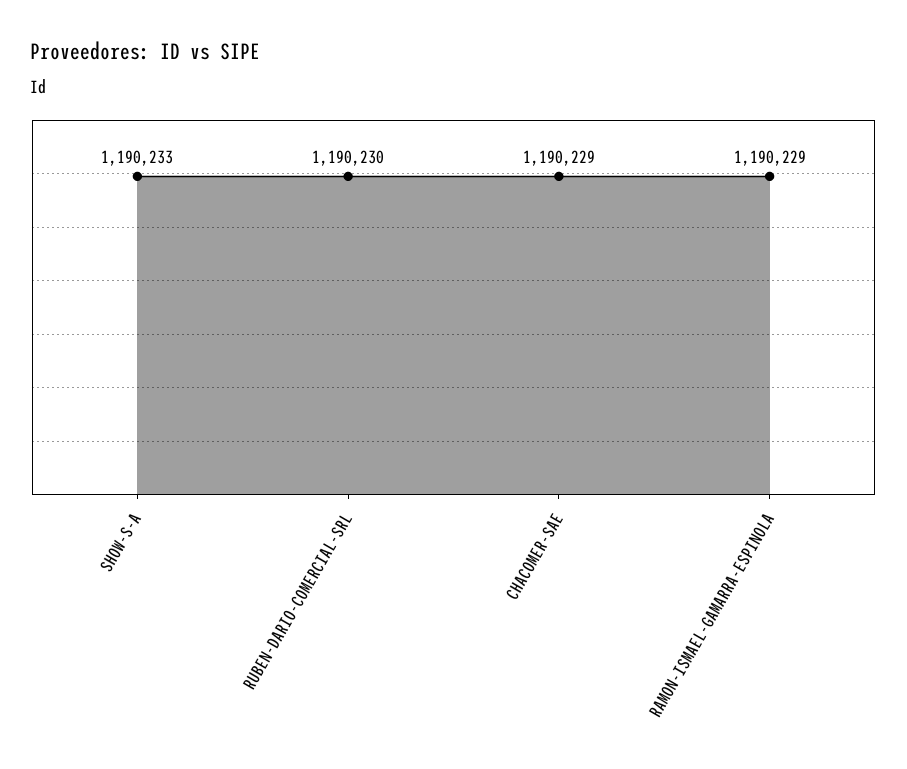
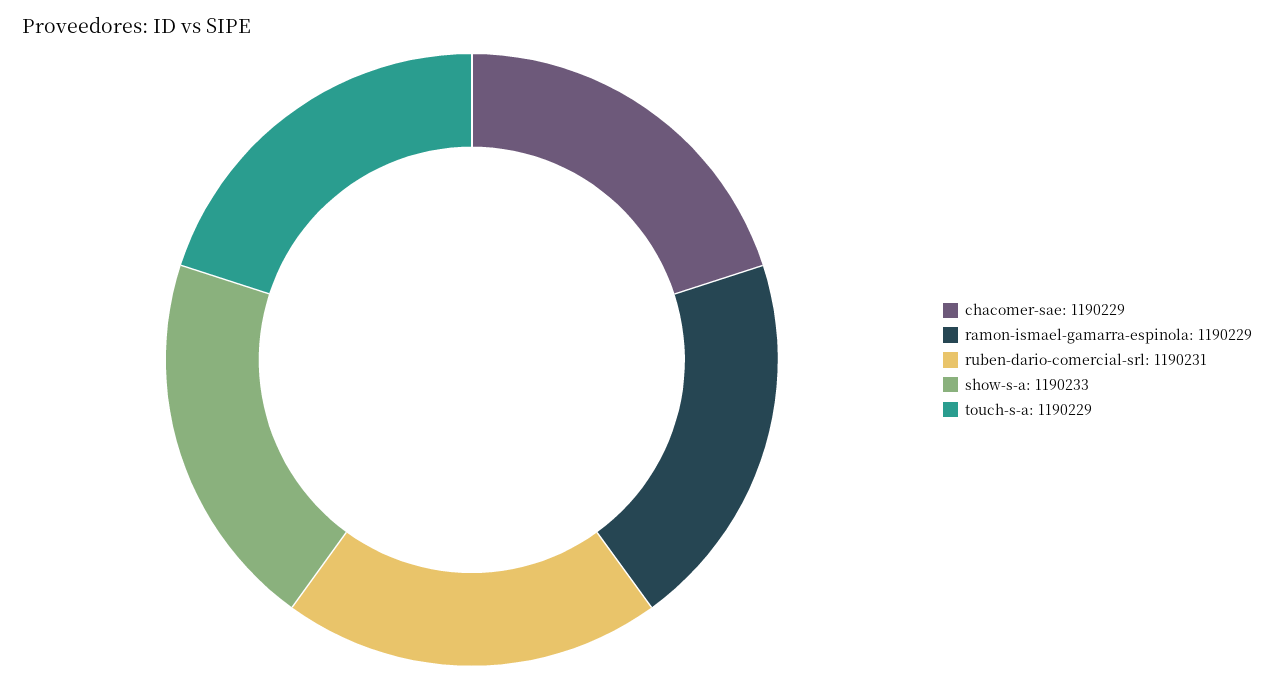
  {
    "SHOW-S-A": 1190233,
-   "RUBEN-DARIO-COMERCIAL-SRL": 1190230,
+   "RUBEN-DARIO-COMERCIAL-SRL": 1190231,
    "CHACOMER-SAE": 1190229,
-   "RAMON-ISMAEL-GAMARRA-ESPINOLA": 1190229
+   "RAMON-ISMAEL-GAMARRA-ESPINOLA": 1190229,
+   "touch-s-a": 1190229
  }

